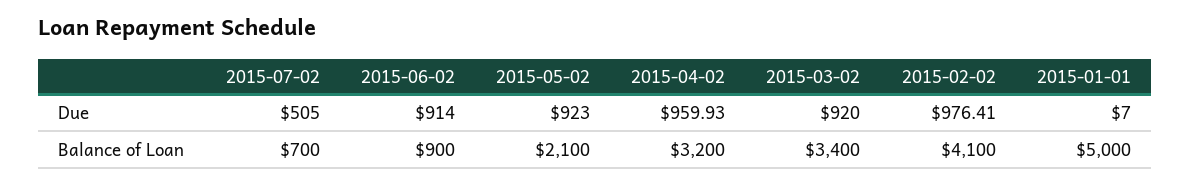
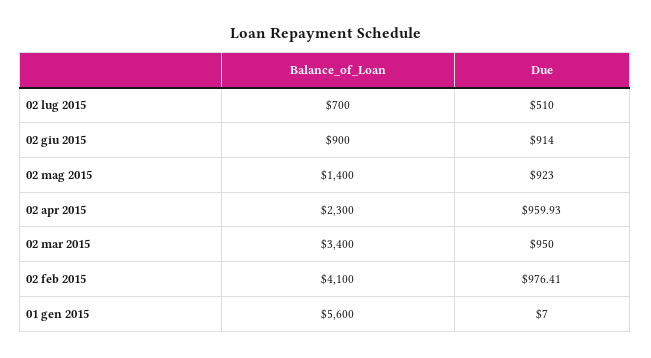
  {
    "2015-07-02": {
-     "Due": 505,
+     "Due": 510,
      "Balance of Loan": 700
    },
    "2015-06-02": {
      "Due": 914,
      "Balance of Loan": 900
    },
    "2015-05-02": {
      "Due": 923,
-     "Balance of Loan": 2100
+     "Balance of Loan": 1400
    },
    "2015-04-02": {
      "Due": 959.93,
-     "Balance of Loan": 3200
+     "Balance of Loan": 2300
    },
    "2015-03-02": {
-     "Due": 920,
+     "Due": 950,
      "Balance of Loan": 3400
    },
    "2015-02-02": {
      "Due": 976.41,
      "Balance of Loan": 4100
    },
    "2015-01-01": {
      "Due": 7,
-     "Balance of Loan": 5000
+     "Balance of Loan": 5600
    }
  }

